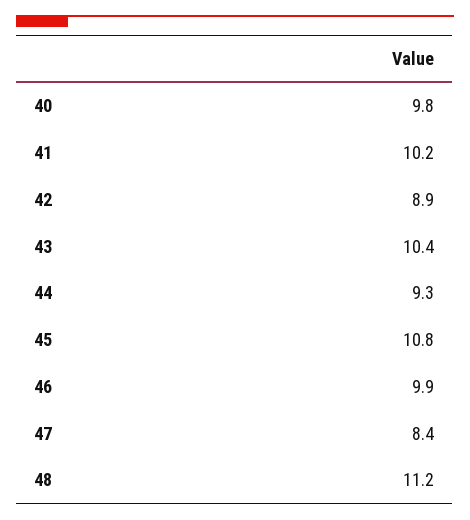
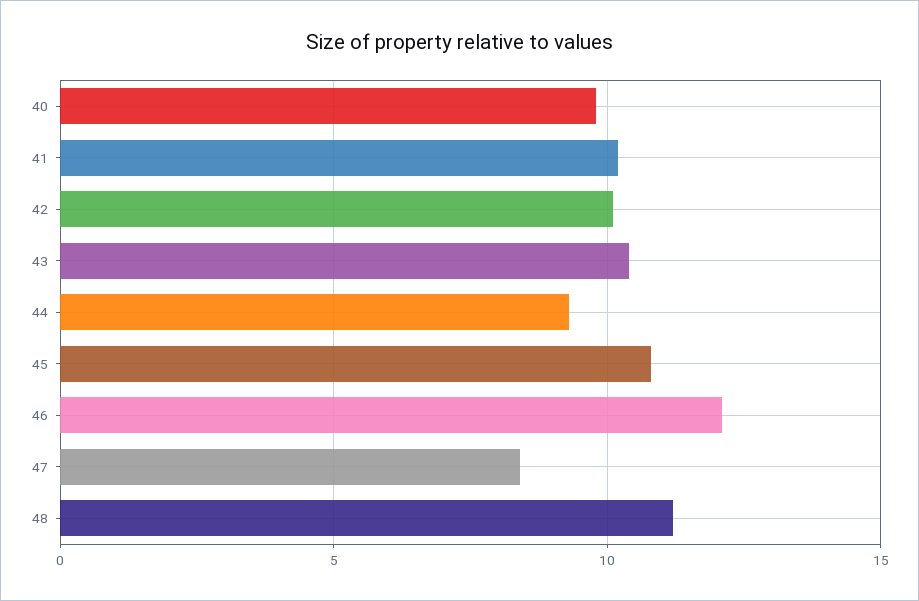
  {
    "40": 9.8,
    "41": 10.2,
-   "42": 8.9,
+   "42": 10,
    "43": 10.4,
    "44": 9.3,
    "45": 10.8,
-   "46": 9.9,
+   "46": 12,
    "47": 8.4,
    "48": 11.2
  }

